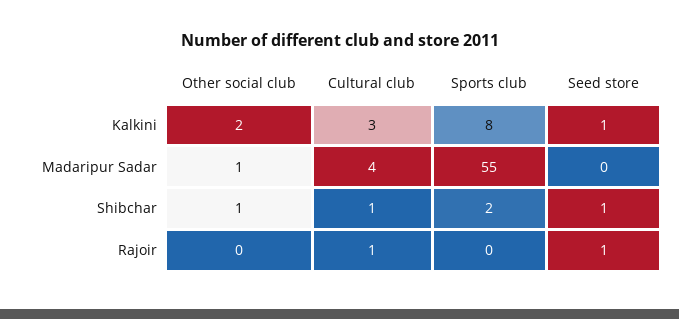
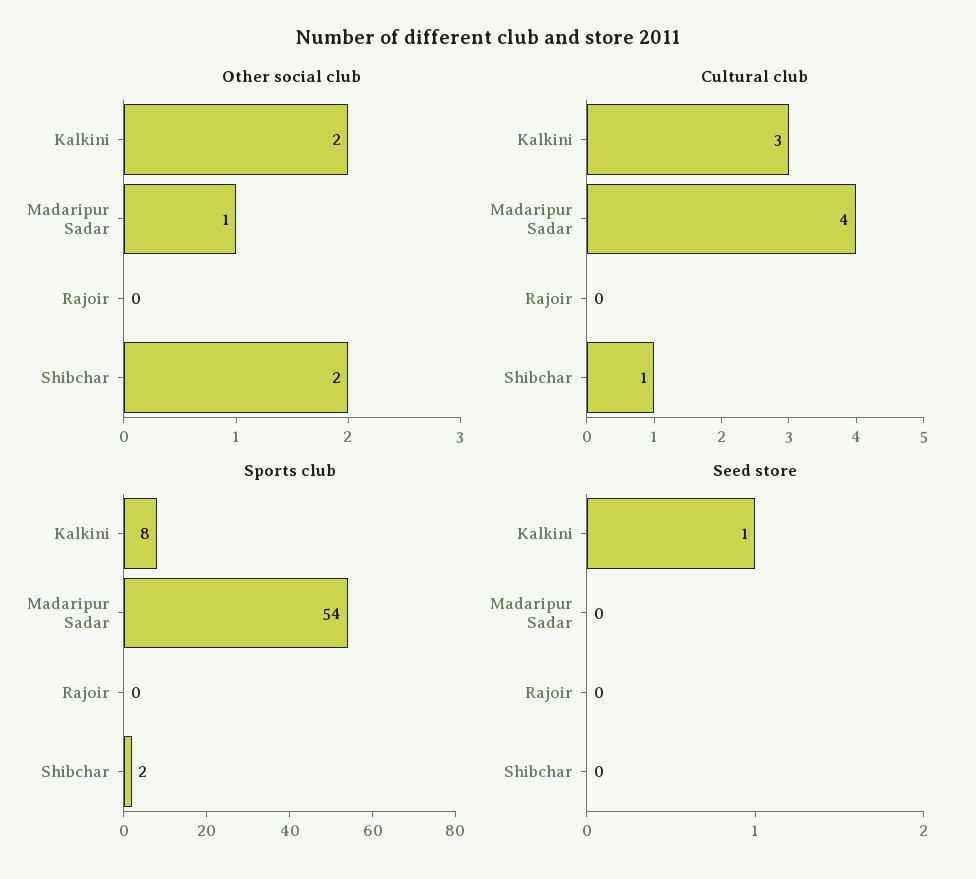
  {
    "Other social club": {
      "Kalkini": 2,
      "Madaripur Sadar": 1,
-     "Shibchar": 1,
+     "Shibchar": 2,
      "Rajoir": 0
    },
    "Cultural club": {
      "Kalkini": 3,
      "Madaripur Sadar": 4,
      "Shibchar": 1,
-     "Rajoir": 1
+     "Rajoir": 0
    },
    "Sports club": {
      "Kalkini": 8,
-     "Madaripur Sadar": 55,
+     "Madaripur Sadar": 54,
      "Shibchar": 2,
      "Rajoir": 0
    },
    "Seed store": {
      "Kalkini": 1,
      "Madaripur Sadar": 0,
-     "Shibchar": 1,
+     "Shibchar": 0,
-     "Rajoir": 1
+     "Rajoir": 0
    }
  }

